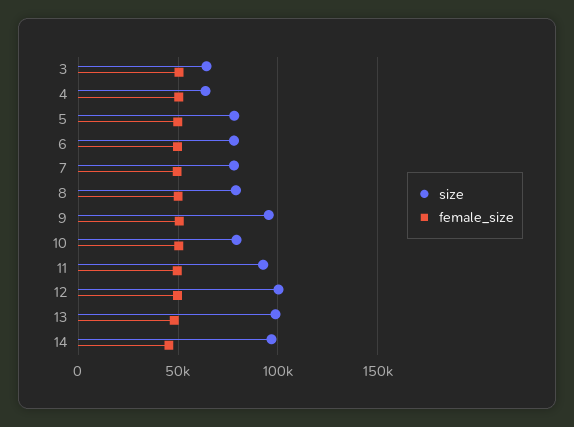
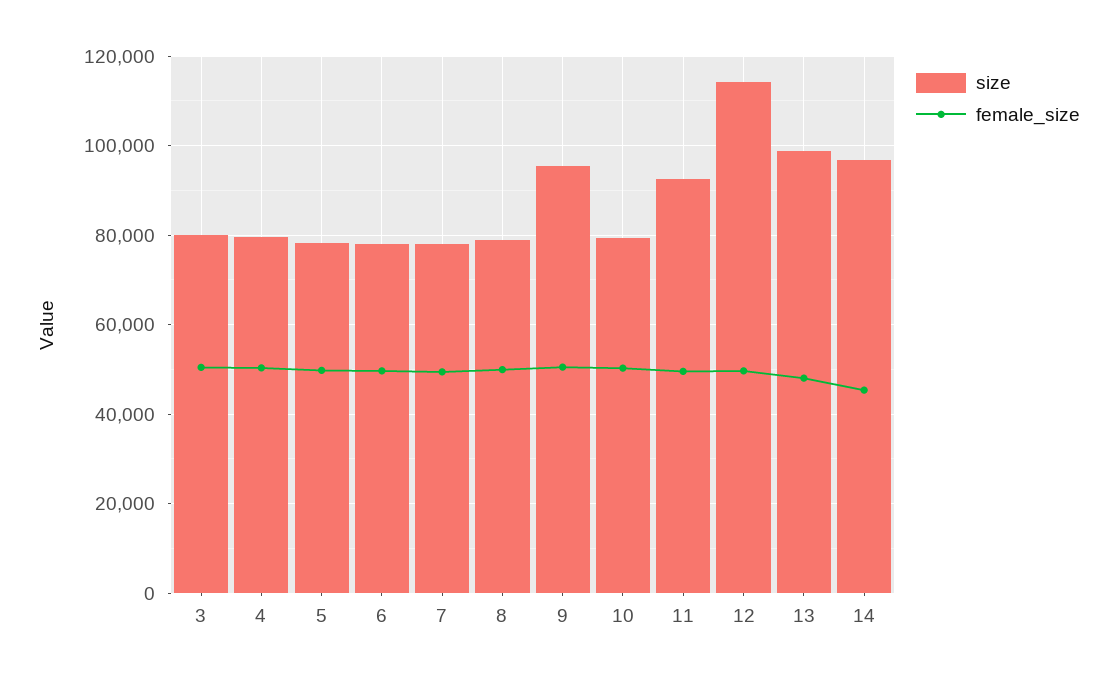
  {
    "size": {
-     "3": 65000,
+     "3": 80000,
-     "4": 65000,
+     "4": 80000,
      "5": 78000,
      "6": 78000,
      "7": 78000,
      "8": 78000,
      "9": 96000,
      "10": 80000,
      "11": 92000,
-     "12": 100000,
+     "12": 114000,
      "13": 98000,
      "14": 96000
    },
    "female_size": {
      "3": 50000,
      "4": 50000,
      "5": 50000,
      "6": 50000,
      "7": 50000,
      "8": 50000,
      "9": 50000,
      "10": 50000,
      "11": 50000,
      "12": 50000,
      "13": 48000,
      "14": 46000
    }
  }

